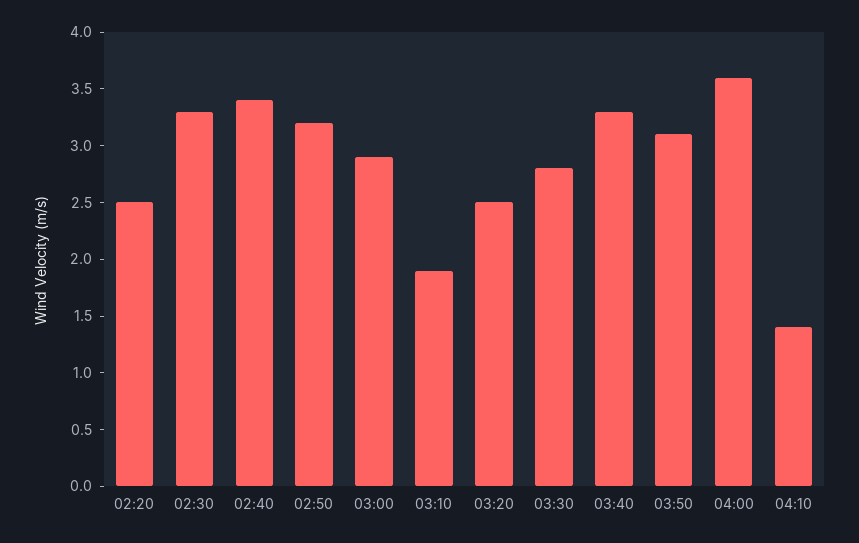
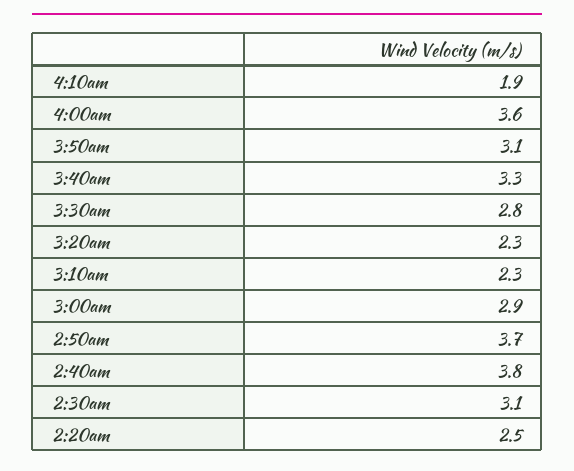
  {
    "02:20": 2.5,
-   "02:30": 3.3,
+   "02:30": 3.1,
-   "02:40": 3.4,
+   "02:40": 3.8,
-   "02:50": 3.2,
+   "02:50": 3.7,
    "03:00": 2.9,
-   "03:10": 1.9,
+   "03:10": 2.3,
-   "03:20": 2.5,
+   "03:20": 2.3,
    "03:30": 2.8,
    "03:40": 3.3,
    "03:50": 3.1,
    "04:00": 3.6,
-   "04:10": 1.4
+   "04:10": 1.9
  }

